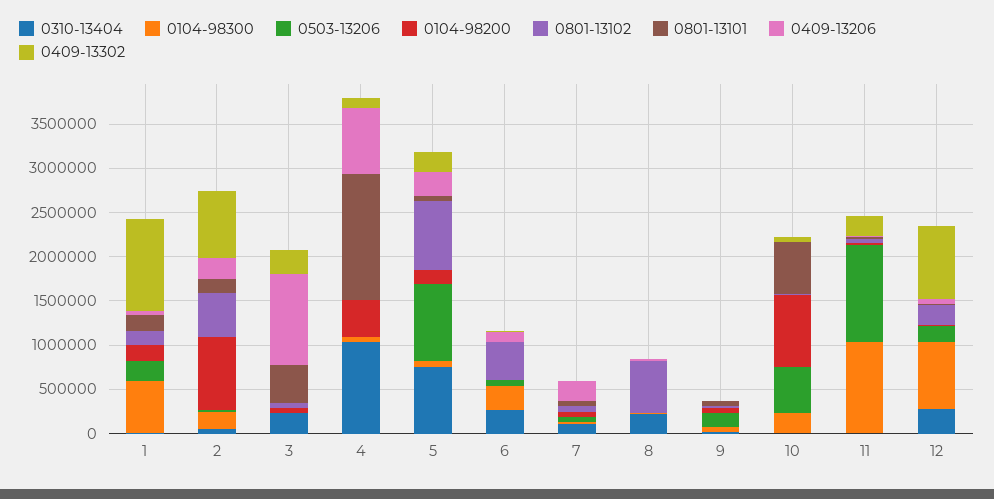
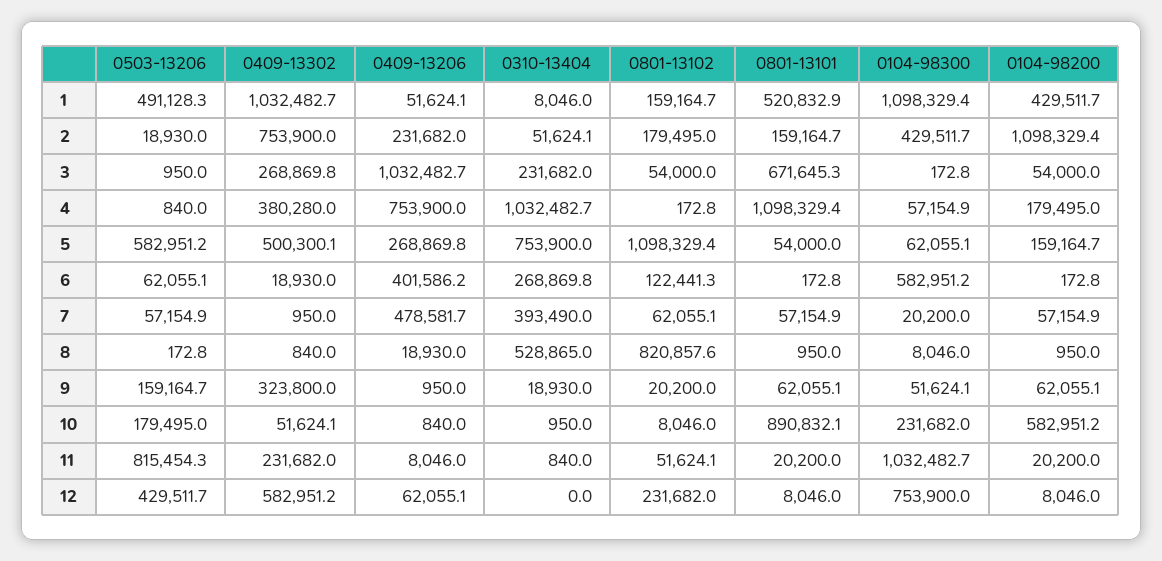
  {
    "0310-13404": {
      "1": 8046,
      "2": 51624.1,
      "3": 231682,
      "4": 1032482.7,
      "5": 753900,
      "6": 268869.8,
-     "7": 100000,
+     "7": 393490,
-     "8": 200000,
+     "8": 528865,
      "9": 18930,
      "10": 950,
      "11": 840,
-     "12": 300000
+     "12": 0
    },
    "0104-98300": {
-     "1": 600000,
+     "1": 1098329.4,
-     "2": 200000,
+     "2": 429511.7,
      "3": 172.8,
      "4": 57154.9,
      "5": 62055.1,
-     "6": 300000,
+     "6": 582951.2,
      "7": 20200,
      "8": 8046,
      "9": 51624.1,
      "10": 231682,
      "11": 1032482.7,
      "12": 753900
    },
    "0503-13206": {
-     "1": 200000,
+     "1": 491128.3,
      "2": 18930,
      "3": 950,
      "4": 840,
-     "5": 900000,
+     "5": 582951.2,
      "6": 62055.1,
      "7": 57154.9,
      "8": 172.8,
      "9": 159164.7,
-     "10": 500000,
+     "10": 179495,
-     "11": 1100000,
+     "11": 815454.3,
-     "12": 200000
+     "12": 429511.7
    },
    "0104-98200": {
-     "1": 200000,
+     "1": 429511.7,
-     "2": 800000,
+     "2": 1098329.4,
      "3": 54000,
-     "4": 400000,
+     "4": 179495,
      "5": 159164.7,
      "6": 172.8,
      "7": 57154.9,
      "8": 950,
      "9": 62055.1,
-     "10": 800000,
+     "10": 582951.2,
      "11": 20200,
      "12": 8046
    },
    "0801-13102": {
      "1": 159164.7,
-     "2": 500000,
+     "2": 179495,
      "3": 54000,
      "4": 172.8,
-     "5": 800000,
+     "5": 1098329.4,
-     "6": 400000,
+     "6": 122441.3,
      "7": 62055.1,
-     "8": 600000,
+     "8": 820857.6,
      "9": 20200,
      "10": 8046,
      "11": 51624.1,
      "12": 231682
    },
    "0801-13101": {
-     "1": 200000,
+     "1": 520832.9,
      "2": 159164.7,
-     "3": 400000,
+     "3": 671645.3,
-     "4": 1400000,
+     "4": 1098329.4,
      "5": 54000,
      "6": 172.8,
      "7": 57154.9,
      "8": 950,
      "9": 62055.1,
-     "10": 600000,
+     "10": 890832.1,
      "11": 20200,
      "12": 8046
    },
    "0409-13206": {
      "1": 51624.1,
      "2": 231682,
      "3": 1032482.7,
      "4": 753900,
      "5": 268869.8,
-     "6": 100000,
+     "6": 401586.2,
-     "7": 200000,
+     "7": 478581.7,
      "8": 18930,
      "9": 950,
      "10": 840,
      "11": 8046,
      "12": 62055.1
    },
    "0409-13302": {
      "1": 1032482.7,
      "2": 753900,
      "3": 268869.8,
-     "4": 100000,
+     "4": 380280,
-     "5": 200000,
+     "5": 500300.1,
      "6": 18930,
      "7": 950,
      "8": 840,
-     "9": 0,
+     "9": 323800,
      "10": 51624.1,
      "11": 231682,
-     "12": 800000
+     "12": 582951.2
    }
  }

